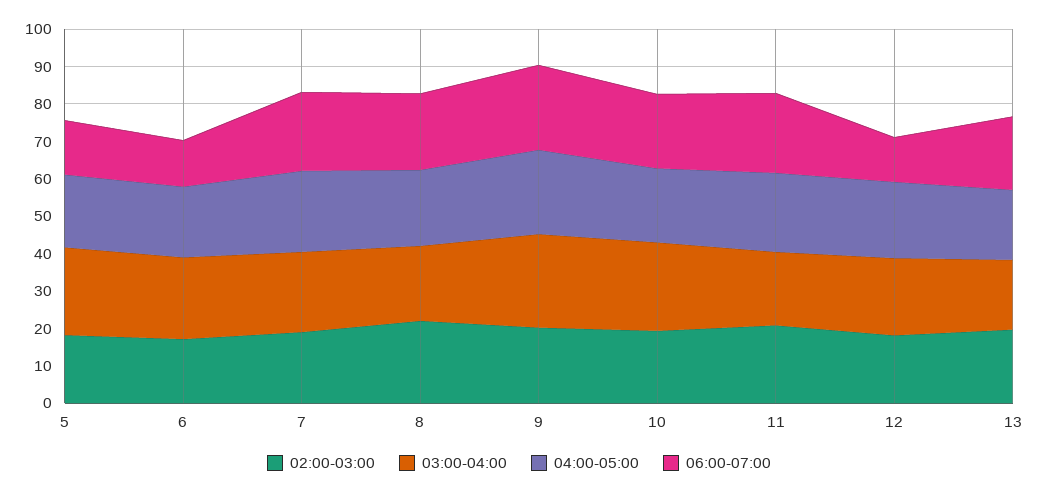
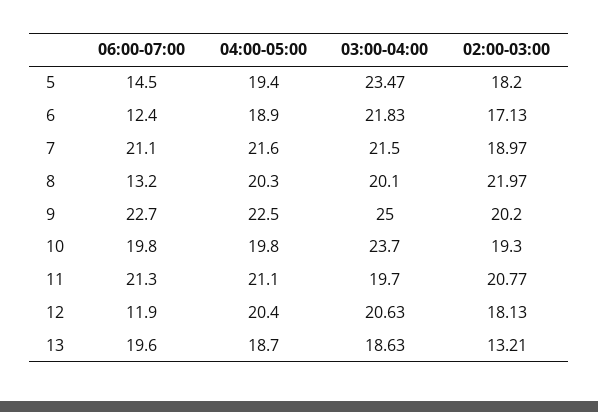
  {
    "02:00-03:00": {
      "5": 18.2,
      "6": 17.13,
      "7": 18.97,
      "8": 21.97,
      "9": 20.2,
      "10": 19.3,
      "11": 20.77,
      "12": 18.13,
-     "13": 20
+     "13": 13.21
    },
    "03:00-04:00": {
      "5": 23.47,
      "6": 21.83,
      "7": 21.5,
      "8": 20.1,
      "9": 25,
      "10": 23.7,
      "11": 19.7,
      "12": 20.63,
      "13": 18.63
    },
    "04:00-05:00": {
      "5": 19.4,
      "6": 18.9,
      "7": 21.6,
      "8": 20.3,
      "9": 22.5,
      "10": 19.8,
      "11": 21.1,
      "12": 20.4,
      "13": 18.7
    },
    "06:00-07:00": {
      "5": 14.5,
      "6": 12.4,
      "7": 21.1,
-     "8": 20,
+     "8": 13.2,
      "9": 22.7,
      "10": 19.8,
      "11": 21.3,
      "12": 11.9,
      "13": 19.6
    }
  }

